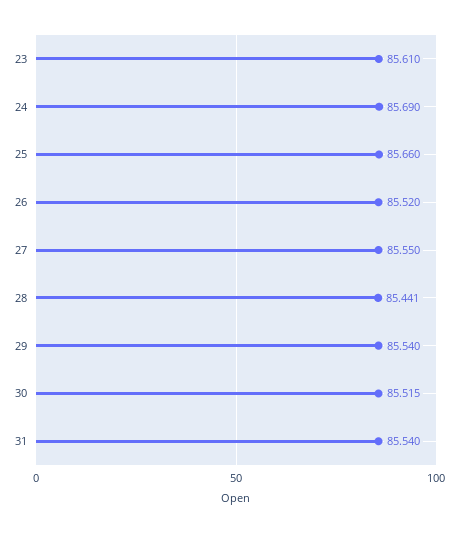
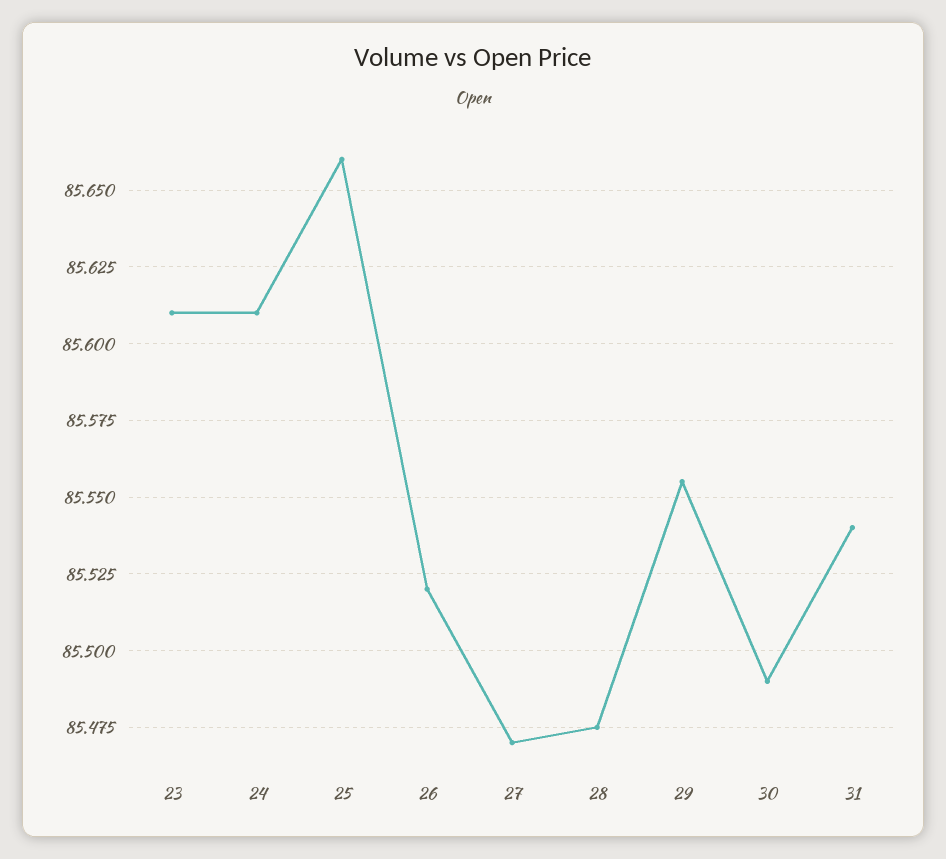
  {
    "23": 85.61,
-   "24": 85.69,
+   "24": 85.61,
    "25": 85.66,
    "26": 85.52,
-   "27": 85.55,
+   "27": 85.47,
-   "28": 85.441,
+   "28": 85.475,
-   "29": 85.54,
+   "29": 85.555,
-   "30": 85.515,
+   "30": 85.49,
    "31": 85.54
  }

